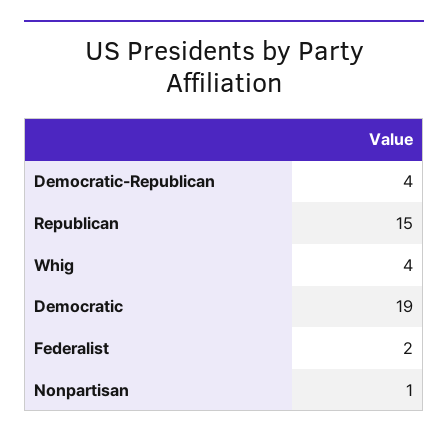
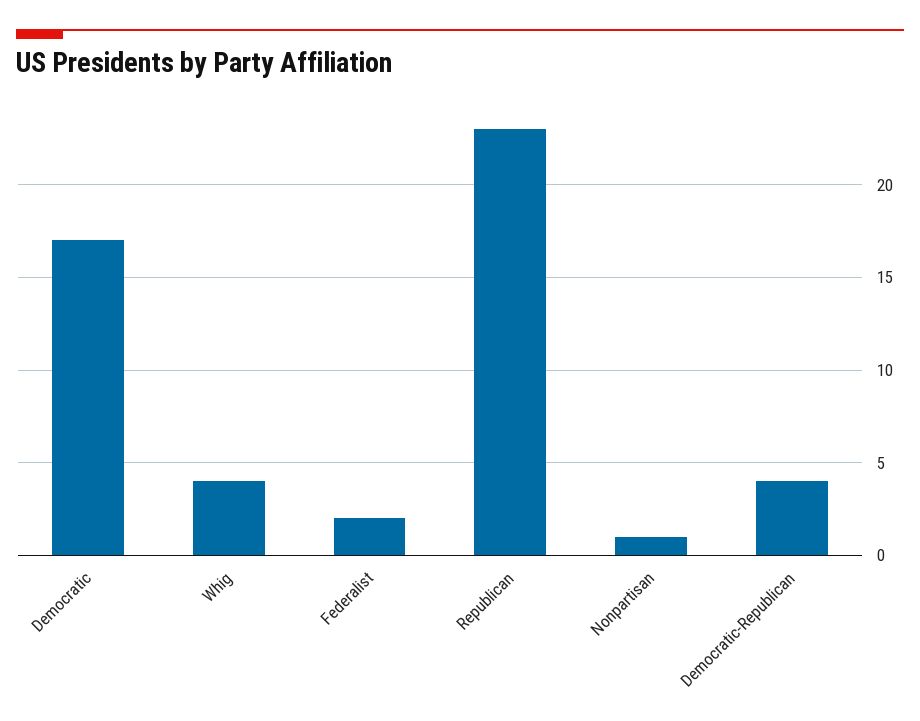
  {
    "Democratic-Republican": 4,
-   "Republican": 15,
+   "Republican": 23,
    "Whig": 4,
-   "Democratic": 19,
+   "Democratic": 17,
    "Federalist": 2,
    "Nonpartisan": 1
  }

